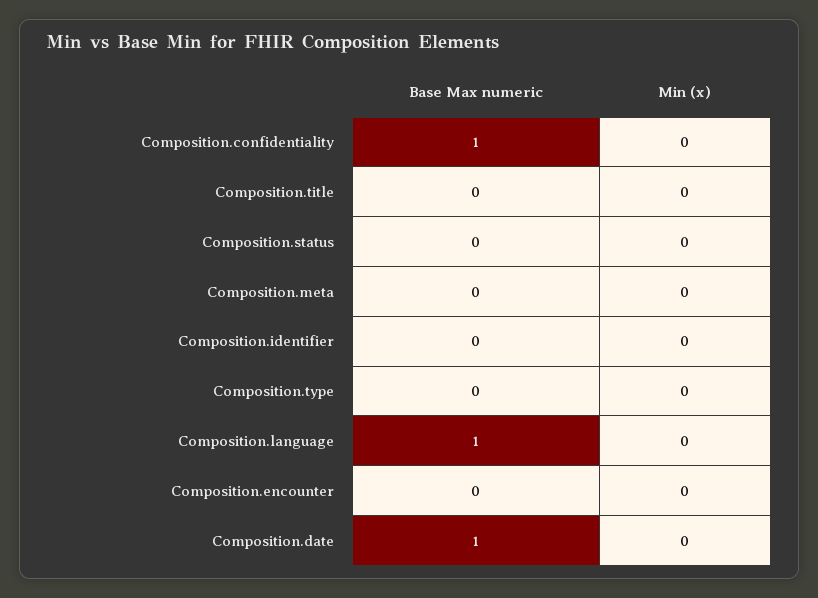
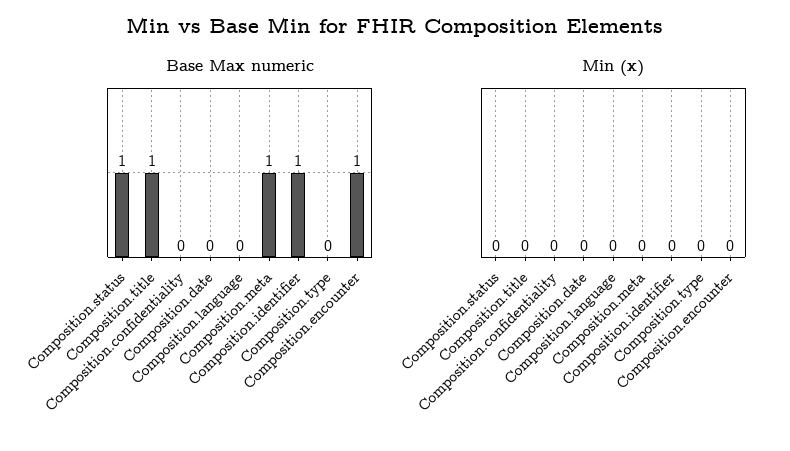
  {
    "Base Max numeric": {
-     "Composition.confidentiality": 1,
+     "Composition.confidentiality": 0,
-     "Composition.title": 0,
+     "Composition.title": 1,
-     "Composition.status": 0,
+     "Composition.status": 1,
-     "Composition.meta": 0,
+     "Composition.meta": 1,
-     "Composition.identifier": 0,
+     "Composition.identifier": 1,
      "Composition.type": 0,
-     "Composition.language": 1,
+     "Composition.language": 0,
-     "Composition.encounter": 0,
+     "Composition.encounter": 1,
-     "Composition.date": 1
+     "Composition.date": 0
    },
    "Min (x)": {
      "Composition.confidentiality": 0,
      "Composition.title": 0,
      "Composition.status": 0,
      "Composition.meta": 0,
      "Composition.identifier": 0,
      "Composition.type": 0,
      "Composition.language": 0,
      "Composition.encounter": 0,
      "Composition.date": 0
    }
  }

